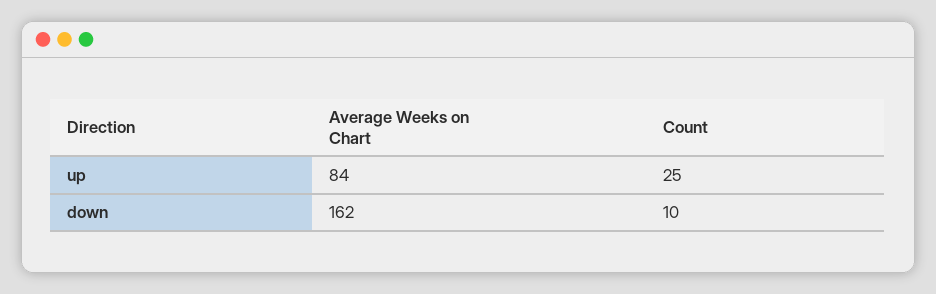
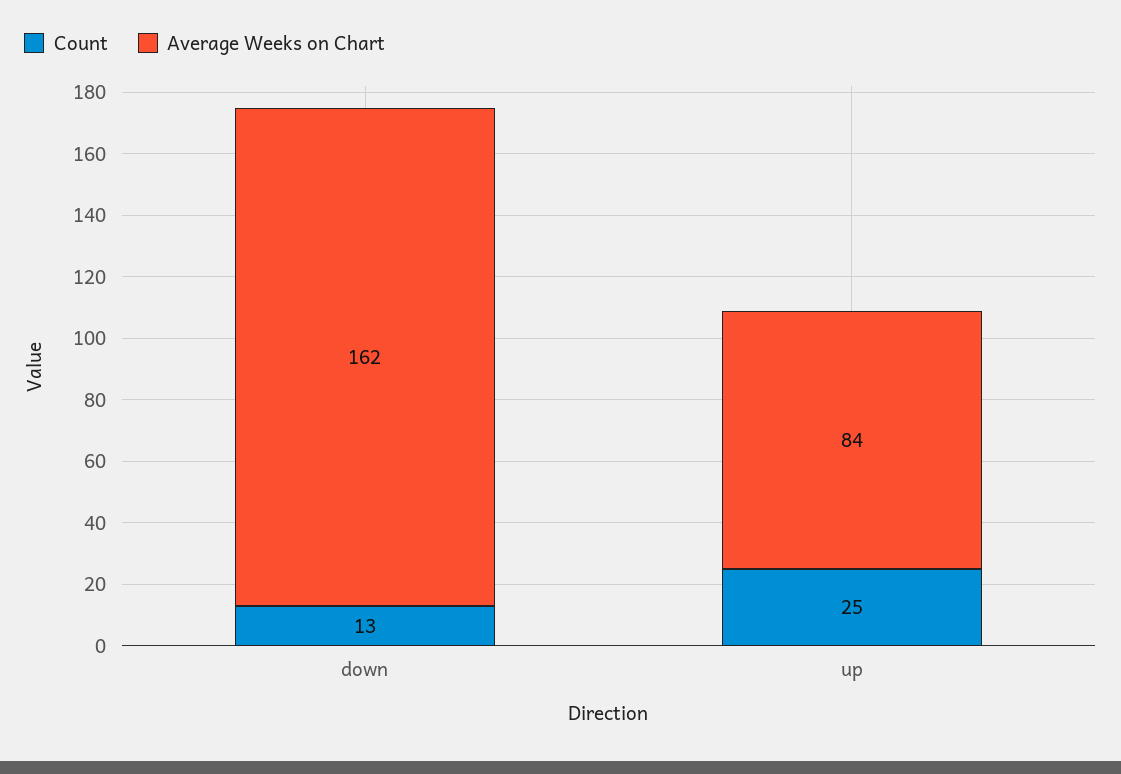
  {
    "Average Weeks on Chart": {
      "up": 84,
      "down": 162
    },
    "Count": {
      "up": 25,
-     "down": 10
+     "down": 13
    }
  }

